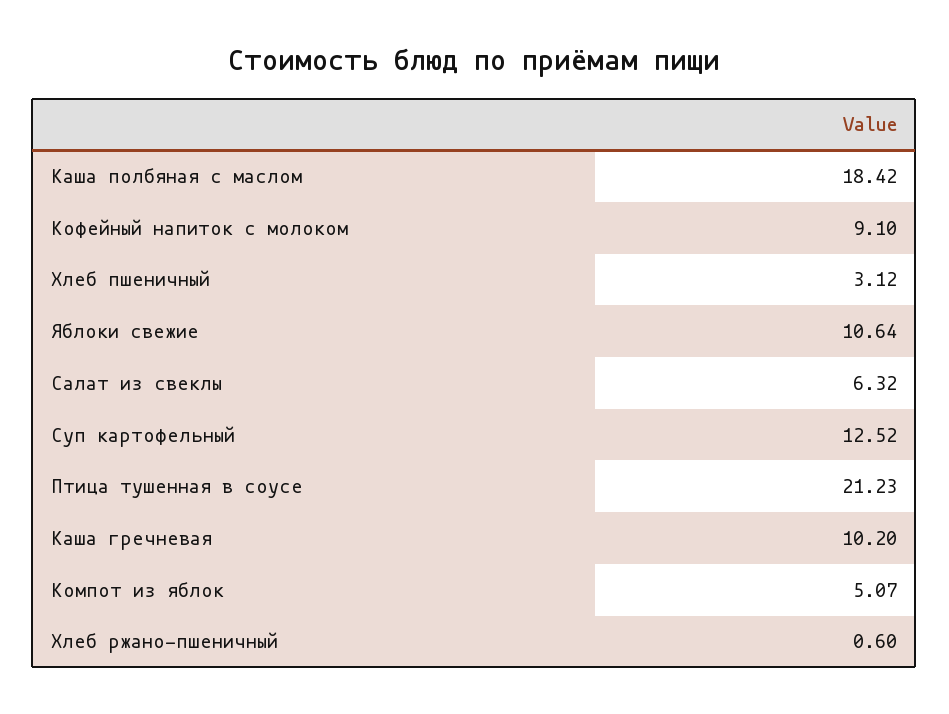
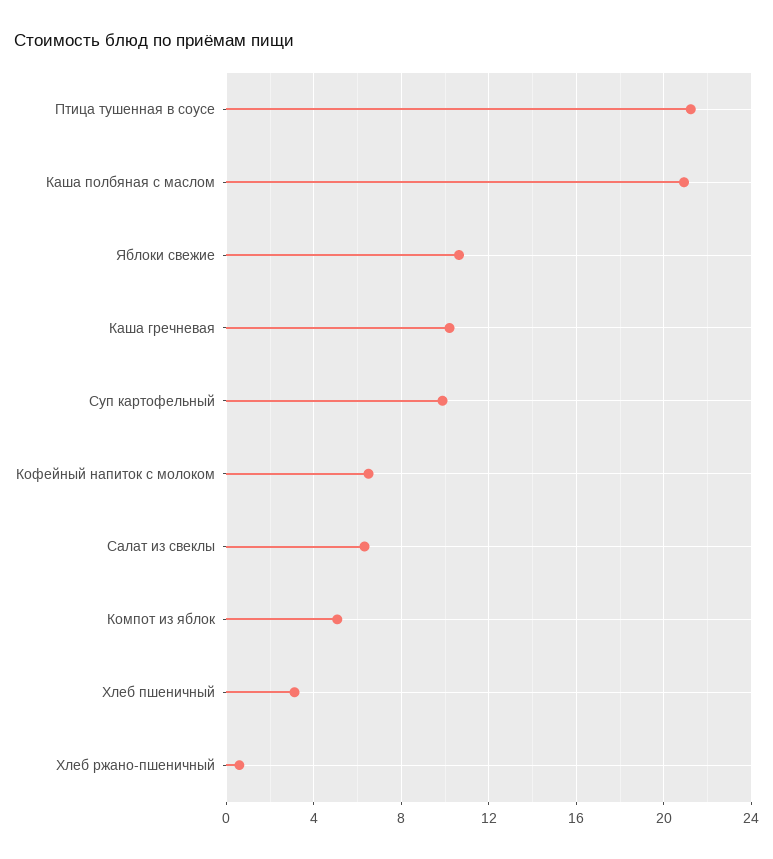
  {
-   "Каша полбяная с маслом": 18.42,
+   "Каша полбяная с маслом": 21,
-   "Кофейный напиток с молоком": 9.1,
+   "Кофейный напиток с молоком": 6.5,
    "Хлеб пшеничный": 3.12,
    "Яблоки свежие": 10.64,
    "Салат из свеклы": 6.32,
-   "Суп картофельный": 12.52,
+   "Суп картофельный": 10,
    "Птица тушенная в соусе": 21.23,
    "Каша гречневая": 10.2,
    "Компот из яблок": 5.07,
    "Хлеб ржано-пшеничный": 0.6
  }

